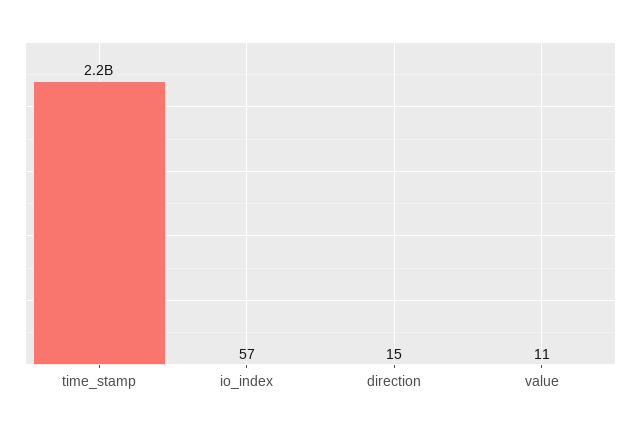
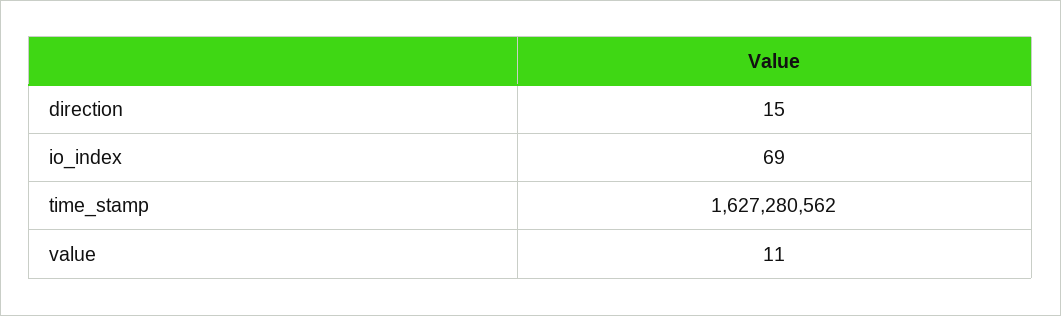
  {
-   "time_stamp": 2200000000,
+   "time_stamp": 1627280562,
-   "io_index": 57,
+   "io_index": 69,
    "direction": 15,
    "value": 11
  }

